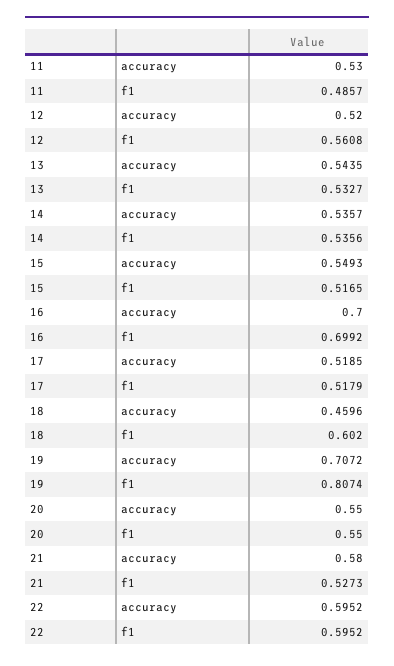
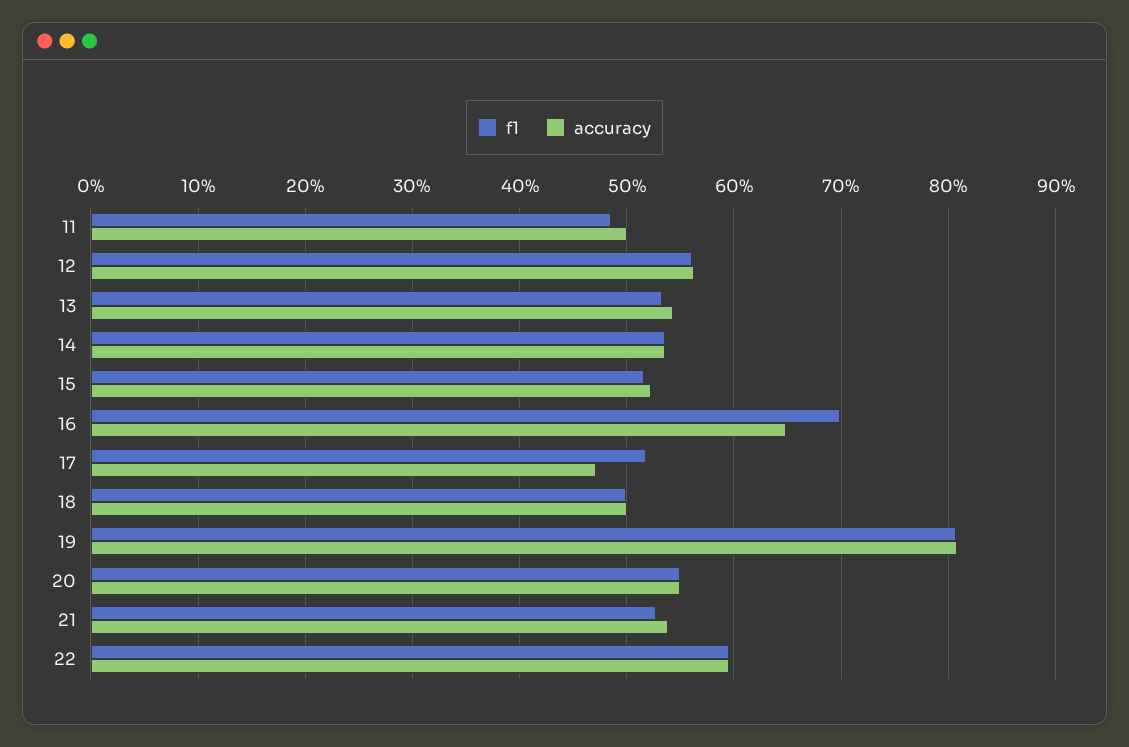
  {
    "accuracy": {
-     "11": 0.53,
+     "11": 0.5,
-     "12": 0.52,
+     "12": 0.56,
      "13": 0.5435,
      "14": 0.5357,
-     "15": 0.5493,
+     "15": 0.52,
-     "16": 0.7,
+     "16": 0.65,
-     "17": 0.5185,
+     "17": 0.47,
-     "18": 0.4596,
+     "18": 0.5,
-     "19": 0.7072,
+     "19": 0.81,
      "20": 0.55,
-     "21": 0.58,
+     "21": 0.54,
      "22": 0.5952
    },
    "f1": {
      "11": 0.4857,
      "12": 0.5608,
      "13": 0.5327,
      "14": 0.5356,
      "15": 0.5165,
      "16": 0.6992,
      "17": 0.5179,
-     "18": 0.602,
+     "18": 0.5,
      "19": 0.8074,
      "20": 0.55,
      "21": 0.5273,
      "22": 0.5952
    }
  }

